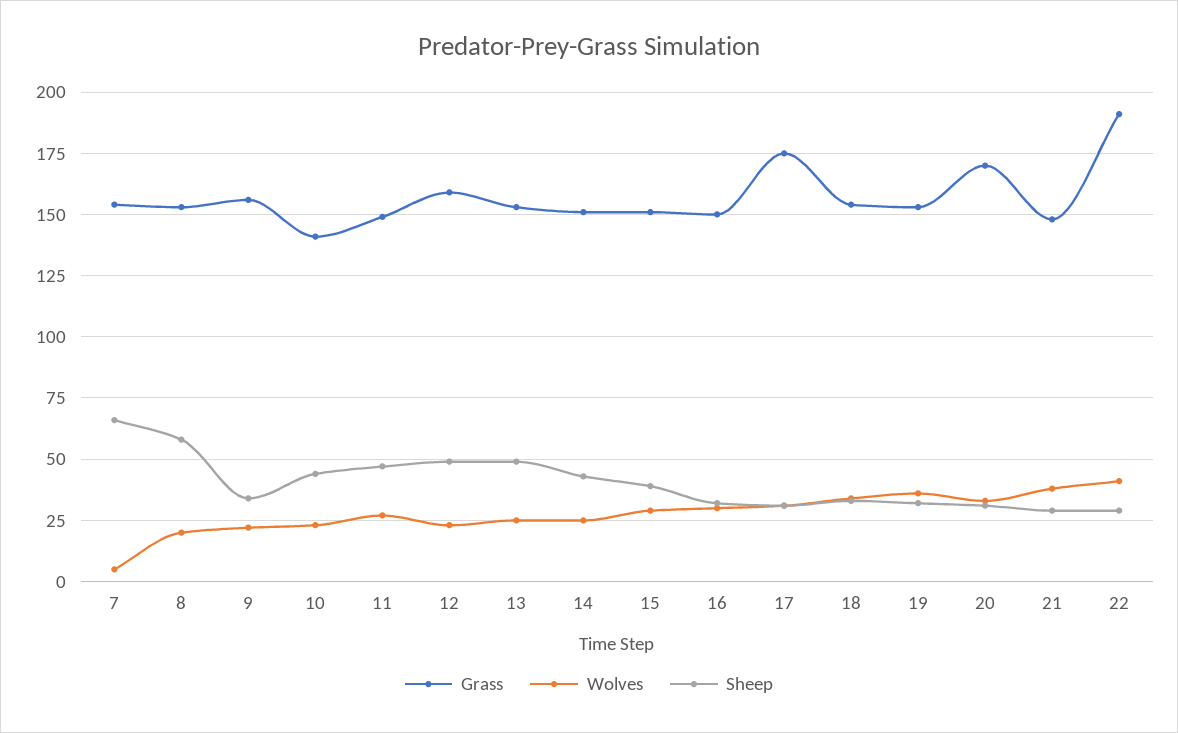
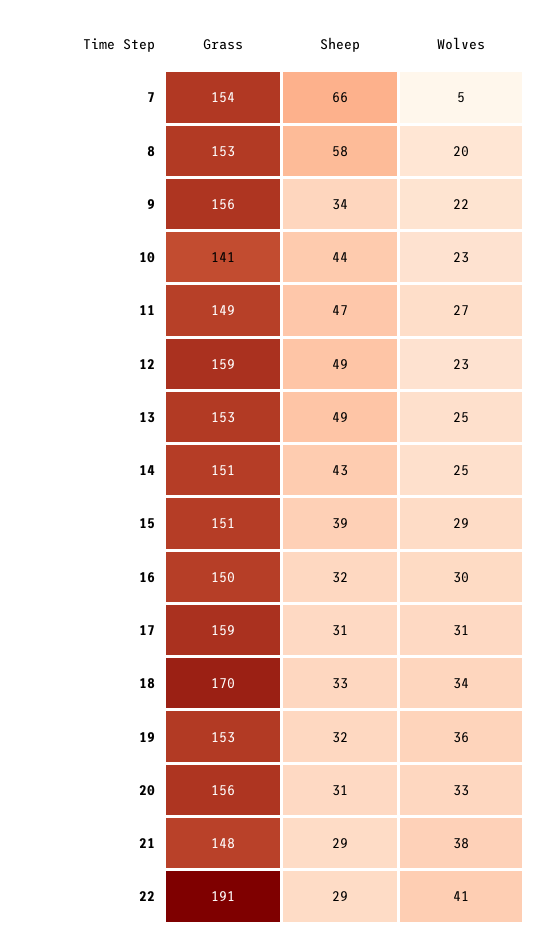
  {
    "Grass": {
      "7": 154,
      "8": 153,
      "9": 156,
      "10": 141,
      "11": 149,
      "12": 159,
      "13": 153,
      "14": 151,
      "15": 151,
      "16": 150,
-     "17": 175,
+     "17": 159,
-     "18": 155,
+     "18": 170,
      "19": 153,
-     "20": 170,
+     "20": 156,
      "21": 148,
      "22": 191
    },
    "Wolves": {
      "7": 5,
      "8": 20,
      "9": 22,
      "10": 23,
      "11": 27,
      "12": 23,
      "13": 25,
      "14": 25,
      "15": 29,
      "16": 30,
      "17": 31,
      "18": 34,
      "19": 36,
      "20": 33,
      "21": 38,
      "22": 41
    },
    "Sheep": {
      "7": 66,
      "8": 58,
      "9": 34,
      "10": 44,
      "11": 47,
      "12": 49,
      "13": 49,
      "14": 43,
      "15": 39,
      "16": 32,
      "17": 31,
      "18": 33,
      "19": 32,
      "20": 31,
      "21": 29,
      "22": 29
    }
  }

